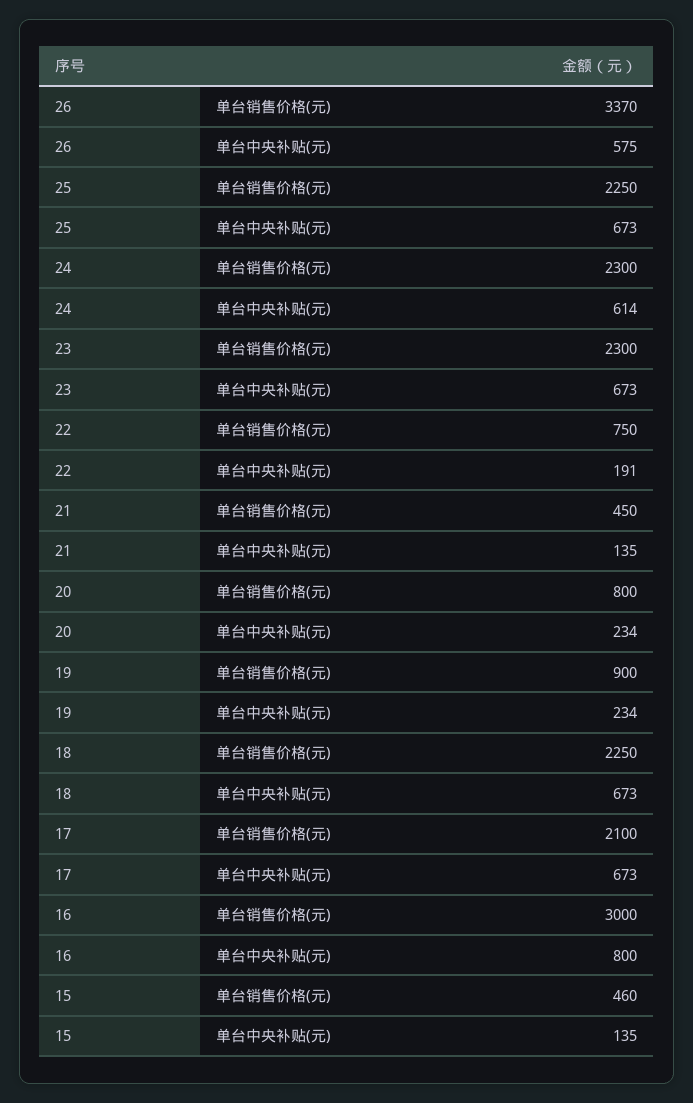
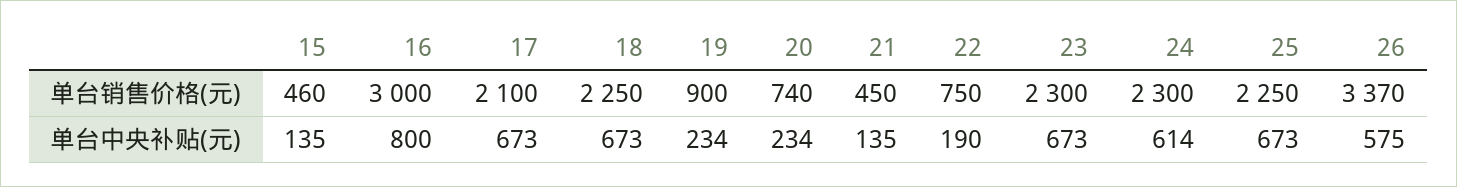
  {
    "26": {
      "单台销售价格(元)": 3370,
      "单台中央补贴(元)": 575
    },
    "25": {
      "单台销售价格(元)": 2250,
      "单台中央补贴(元)": 673
    },
    "24": {
      "单台销售价格(元)": 2300,
      "单台中央补贴(元)": 614
    },
    "23": {
      "单台销售价格(元)": 2300,
      "单台中央补贴(元)": 673
    },
    "22": {
      "单台销售价格(元)": 750,
-     "单台中央补贴(元)": 191
+     "单台中央补贴(元)": 190
    },
    "21": {
      "单台销售价格(元)": 450,
      "单台中央补贴(元)": 135
    },
    "20": {
-     "单台销售价格(元)": 800,
+     "单台销售价格(元)": 740,
      "单台中央补贴(元)": 234
    },
    "19": {
      "单台销售价格(元)": 900,
      "单台中央补贴(元)": 234
    },
    "18": {
      "单台销售价格(元)": 2250,
      "单台中央补贴(元)": 673
    },
    "17": {
      "单台销售价格(元)": 2100,
      "单台中央补贴(元)": 673
    },
    "16": {
      "单台销售价格(元)": 3000,
      "单台中央补贴(元)": 800
    },
    "15": {
      "单台销售价格(元)": 460,
      "单台中央补贴(元)": 135
    }
  }

